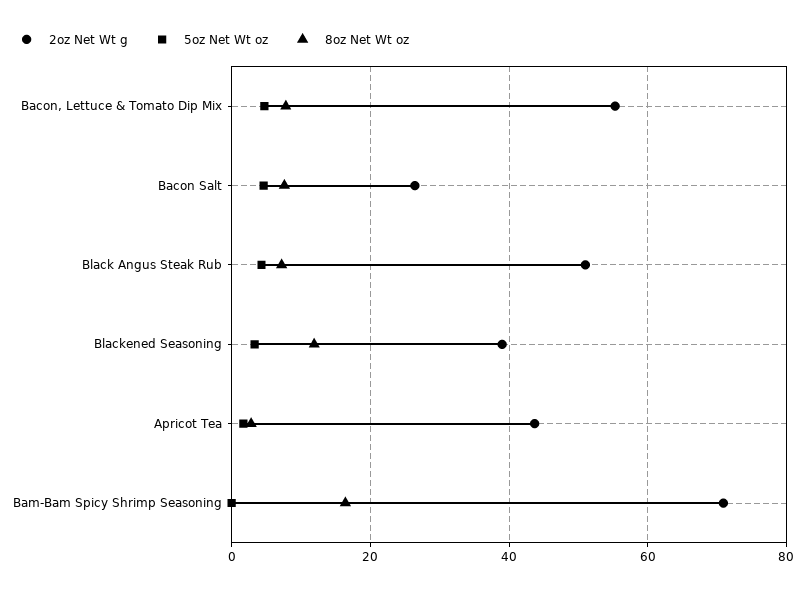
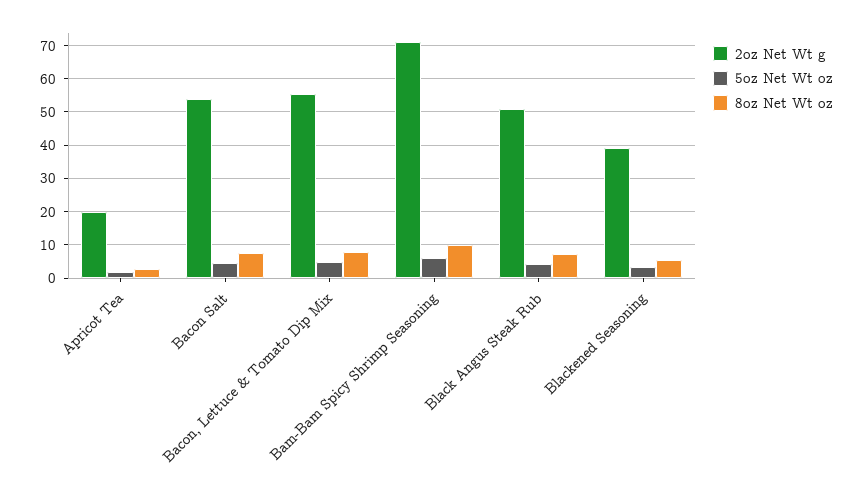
  {
    "2oz Net Wt g": {
      "Bacon, Lettuce & Tomato Dip Mix": 56,
-     "Bacon Salt": 26,
+     "Bacon Salt": 54,
      "Black Angus Steak Rub": 52,
      "Blackened Seasoning": 40,
-     "Apricot Tea": 44,
+     "Apricot Tea": 20,
      "Bam-Bam Spicy Shrimp Seasoning": 70
    },
    "5oz Net Wt oz": {
      "Bacon, Lettuce & Tomato Dip Mix": 4,
      "Bacon Salt": 4,
      "Black Angus Steak Rub": 4,
      "Blackened Seasoning": 4,
      "Apricot Tea": 2,
-     "Bam-Bam Spicy Shrimp Seasoning": 0
+     "Bam-Bam Spicy Shrimp Seasoning": 6
    },
    "8oz Net Wt oz": {
      "Bacon, Lettuce & Tomato Dip Mix": 8,
      "Bacon Salt": 8,
      "Black Angus Steak Rub": 8,
-     "Blackened Seasoning": 12,
+     "Blackened Seasoning": 6,
      "Apricot Tea": 2,
-     "Bam-Bam Spicy Shrimp Seasoning": 16
+     "Bam-Bam Spicy Shrimp Seasoning": 10
    }
  }

